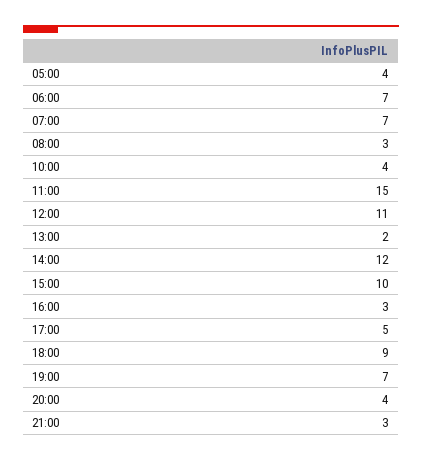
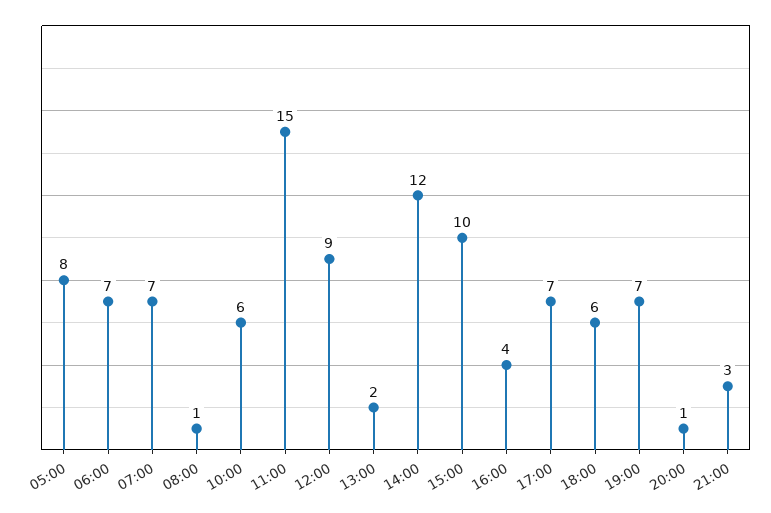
  {
-   "05:00": 4,
+   "05:00": 8,
    "06:00": 7,
    "07:00": 7,
-   "08:00": 3,
+   "08:00": 1,
-   "10:00": 4,
+   "10:00": 6,
    "11:00": 15,
-   "12:00": 11,
+   "12:00": 9,
    "13:00": 2,
    "14:00": 12,
    "15:00": 10,
-   "16:00": 3,
+   "16:00": 4,
-   "17:00": 5,
+   "17:00": 7,
-   "18:00": 9,
+   "18:00": 6,
    "19:00": 7,
-   "20:00": 4,
+   "20:00": 1,
    "21:00": 3
  }

